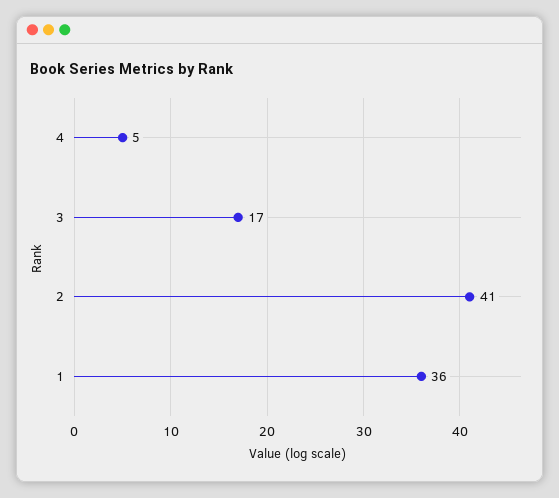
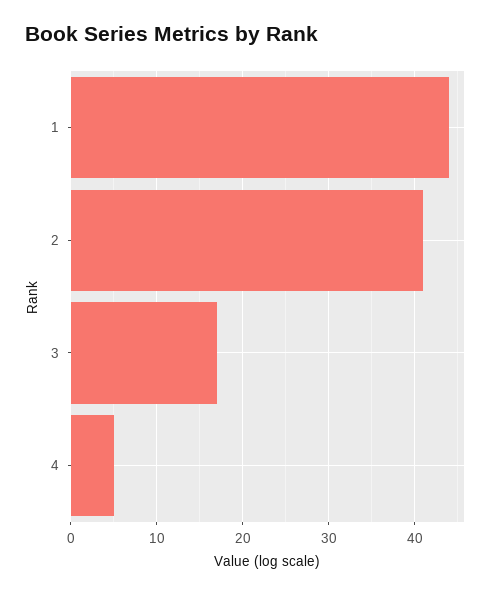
  {
    "4": 5,
    "3": 17,
    "2": 41,
-   "1": 36
+   "1": 44
  }

